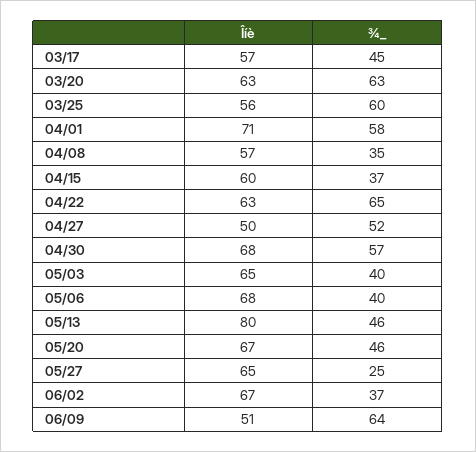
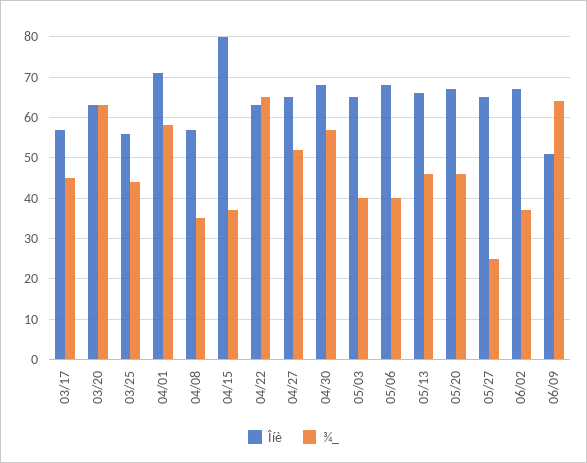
  {
    "Îíè": {
      "03/17": 57,
      "03/20": 63,
      "03/25": 56,
      "04/01": 71,
      "04/08": 57,
-     "04/15": 60,
+     "04/15": 80,
      "04/22": 63,
-     "04/27": 50,
+     "04/27": 65,
      "04/30": 68,
      "05/03": 65,
      "05/06": 68,
-     "05/13": 80,
+     "05/13": 65,
      "05/20": 67,
      "05/27": 65,
      "06/02": 67,
      "06/09": 51
    },
    "¾_": {
      "03/17": 45,
      "03/20": 63,
-     "03/25": 60,
+     "03/25": 45,
      "04/01": 58,
      "04/08": 35,
      "04/15": 37,
      "04/22": 65,
      "04/27": 52,
      "04/30": 57,
      "05/03": 40,
      "05/06": 40,
      "05/13": 46,
      "05/20": 46,
      "05/27": 25,
      "06/02": 37,
      "06/09": 64
    }
  }

